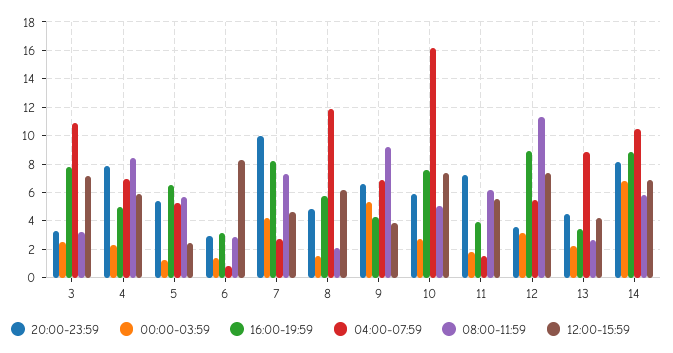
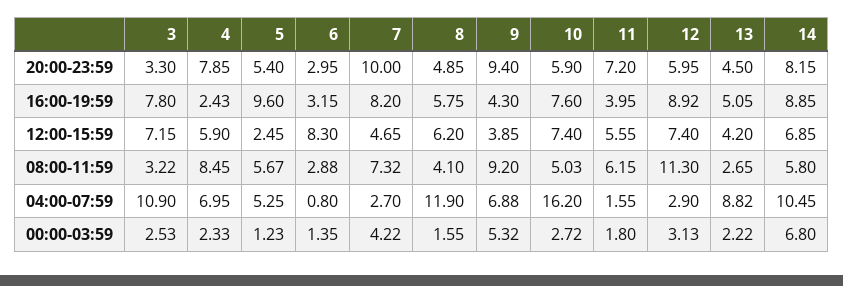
  {
    "20:00-23:59": {
      "3": 3.3,
      "4": 7.85,
      "5": 5.4,
      "6": 2.95,
      "7": 10,
      "8": 4.85,
-     "9": 6.5,
+     "9": 9.4,
      "10": 5.9,
      "11": 7.2,
-     "12": 3.5,
+     "12": 5.95,
      "13": 4.5,
      "14": 8.15
    },
    "00:00-03:59": {
      "3": 2.53,
      "4": 2.33,
      "5": 1.23,
      "6": 1.35,
      "7": 4.22,
      "8": 1.55,
      "9": 5.32,
      "10": 2.72,
      "11": 1.8,
      "12": 3.13,
      "13": 2.22,
      "14": 6.8
    },
    "16:00-19:59": {
      "3": 7.8,
-     "4": 5,
+     "4": 2.43,
-     "5": 6.5,
+     "5": 9.6,
      "6": 3.15,
      "7": 8.2,
      "8": 5.75,
      "9": 4.3,
      "10": 7.6,
      "11": 3.95,
      "12": 8.92,
-     "13": 3.5,
+     "13": 5.05,
      "14": 8.85
    },
    "04:00-07:59": {
      "3": 10.9,
      "4": 6.95,
      "5": 5.25,
      "6": 0.8,
      "7": 2.7,
      "8": 11.9,
      "9": 6.88,
      "10": 16.2,
      "11": 1.55,
-     "12": 5.5,
+     "12": 2.9,
      "13": 8.82,
      "14": 10.45
    },
    "08:00-11:59": {
      "3": 3.22,
      "4": 8.45,
      "5": 5.67,
      "6": 2.88,
      "7": 7.32,
-     "8": 2,
+     "8": 4.1,
      "9": 9.2,
      "10": 5.03,
      "11": 6.15,
      "12": 11.3,
      "13": 2.65,
      "14": 5.8
    },
    "12:00-15:59": {
      "3": 7.15,
      "4": 5.9,
      "5": 2.45,
      "6": 8.3,
      "7": 4.65,
      "8": 6.2,
      "9": 3.85,
      "10": 7.4,
      "11": 5.55,
      "12": 7.4,
      "13": 4.2,
      "14": 6.85
    }
  }

